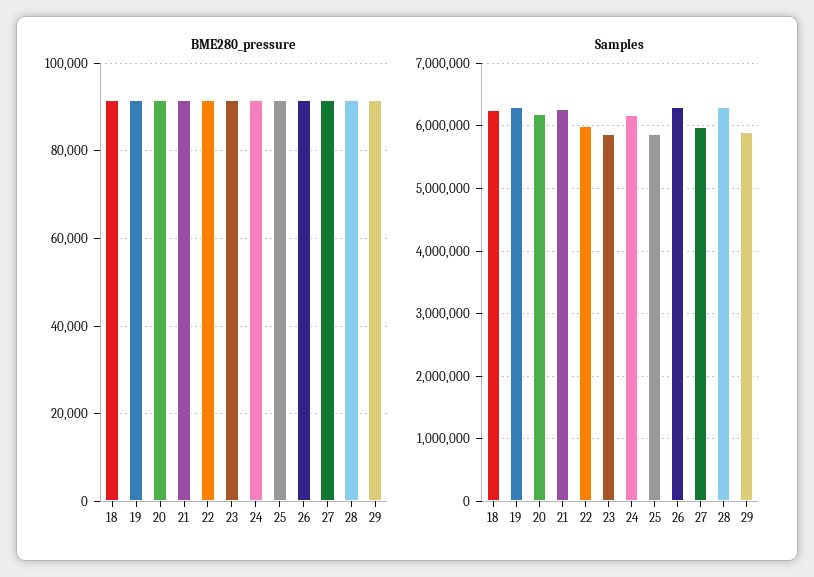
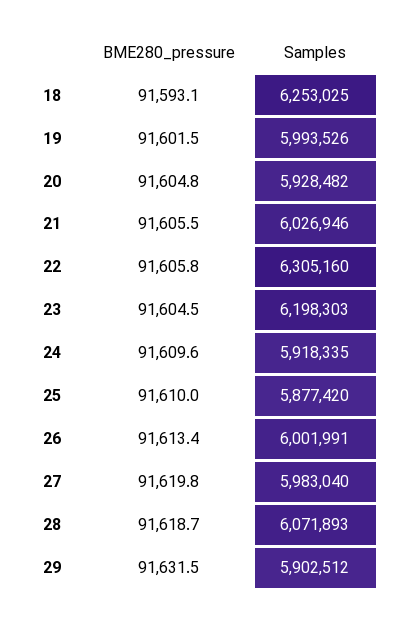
  {
    "BME280_pressure": {
      "18": 91593.1,
      "19": 91601.5,
      "20": 91604.8,
      "21": 91605.5,
      "22": 91605.8,
      "23": 91604.5,
      "24": 91609.6,
      "25": 91610,
      "26": 91613.4,
      "27": 91619.8,
      "28": 91618.7,
      "29": 91631.5
    },
    "Samples": {
      "18": 6253025,
-     "19": 6300000,
+     "19": 5993526,
-     "20": 6200000,
+     "20": 5928482,
-     "21": 6300000,
+     "21": 6026946,
-     "22": 6000000,
+     "22": 6305160,
-     "23": 5900000,
+     "23": 6198303,
-     "24": 6200000,
+     "24": 5918335,
      "25": 5877420,
-     "26": 6300000,
+     "26": 6001991,
      "27": 5983040,
-     "28": 6300000,
+     "28": 6071893,
      "29": 5902512
    }
  }

